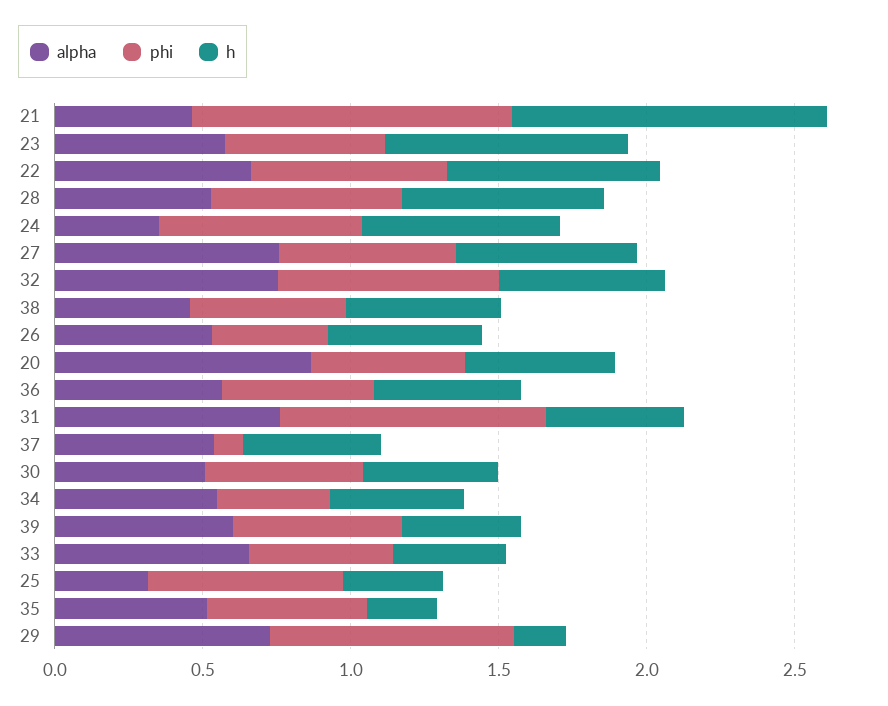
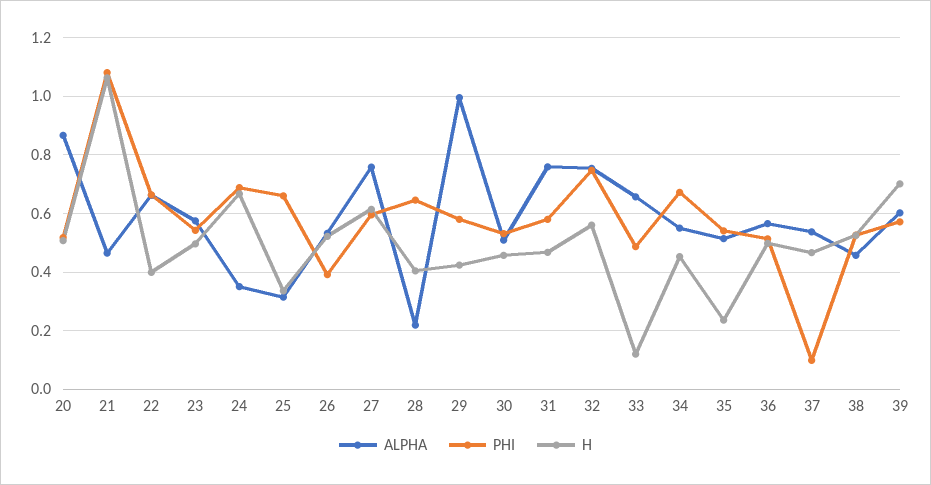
  {
    "alpha": {
      "21": 0.475,
      "23": 0.575,
      "22": 0.65,
-     "28": 0.5,
+     "28": 0.225,
      "24": 0.35,
      "27": 0.75,
      "32": 0.75,
      "38": 0.45,
      "26": 0.525,
      "20": 0.875,
      "36": 0.575,
      "31": 0.75,
      "37": 0.525,
      "30": 0.5,
      "34": 0.55,
      "39": 0.6,
      "33": 0.65,
      "25": 0.325,
      "35": 0.525,
-     "29": 0.7
+     "29": 1
    },
    "phi": {
      "21": 1.075,
      "23": 0.55,
      "22": 0.675,
      "28": 0.65,
      "24": 0.7,
      "27": 0.6,
      "32": 0.75,
      "38": 0.525,
      "26": 0.4,
      "20": 0.525,
      "36": 0.525,
-     "31": 0.9,
+     "31": 0.575,
      "37": 0.1,
      "30": 0.525,
-     "34": 0.4,
+     "34": 0.675,
      "39": 0.575,
      "33": 0.475,
      "25": 0.65,
      "35": 0.55,
-     "29": 0.8
+     "29": 0.575
    },
    "h": {
      "21": 1.075,
-     "23": 0.8,
+     "23": 0.5,
-     "22": 0.7,
+     "22": 0.4,
-     "28": 0.7,
+     "28": 0.4,
      "24": 0.675,
      "27": 0.625,
      "32": 0.55,
      "38": 0.525,
      "26": 0.525,
      "20": 0.5,
      "36": 0.5,
      "31": 0.475,
      "37": 0.475,
      "30": 0.45,
      "34": 0.45,
-     "39": 0.4,
+     "39": 0.7,
-     "33": 0.4,
+     "33": 0.125,
      "25": 0.325,
      "35": 0.225,
-     "29": 0.2
+     "29": 0.425
    }
  }

